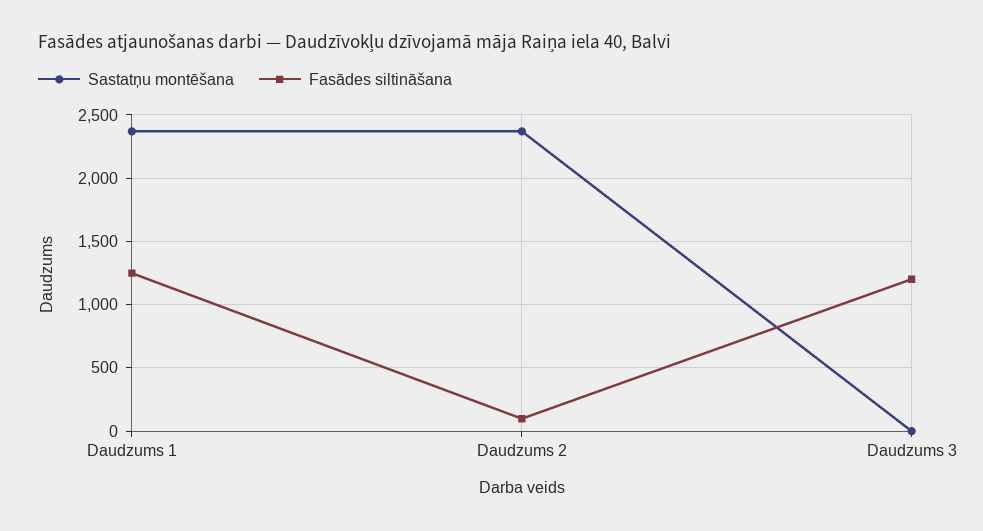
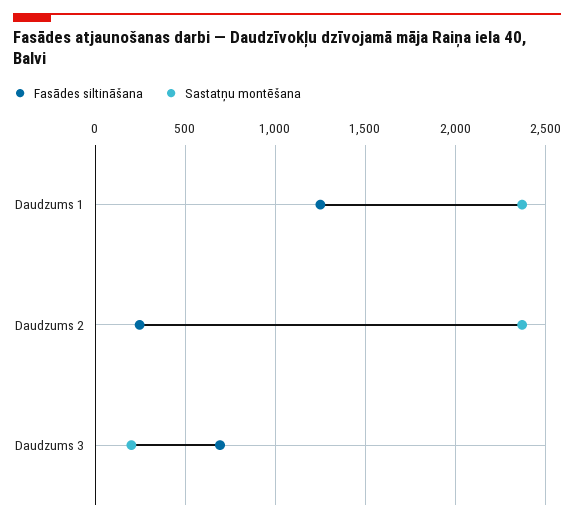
  {
    "Sastatņu montēšana": {
      "Daudzums 1": 2350,
      "Daudzums 2": 2350,
-     "Daudzums 3": 0
+     "Daudzums 3": 200
    },
    "Fasādes siltināšana": {
      "Daudzums 1": 1250,
-     "Daudzums 2": 100,
+     "Daudzums 2": 250,
-     "Daudzums 3": 1200
+     "Daudzums 3": 700
    }
  }

